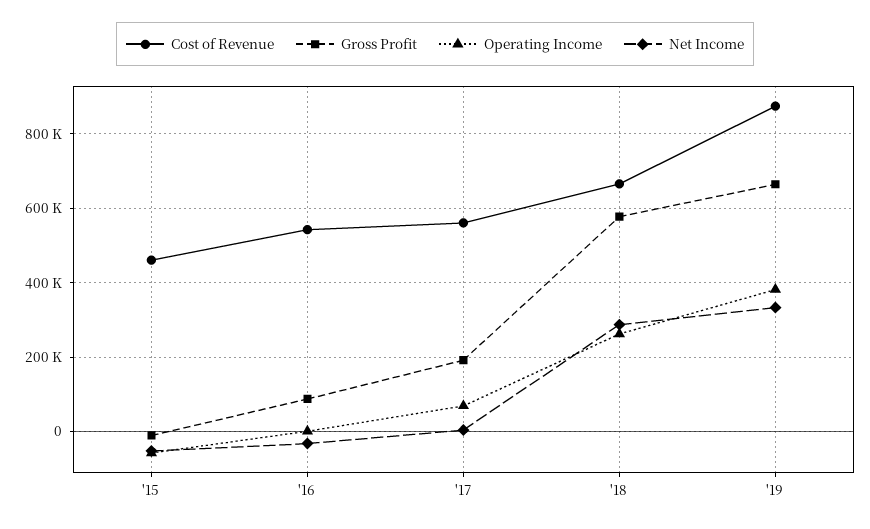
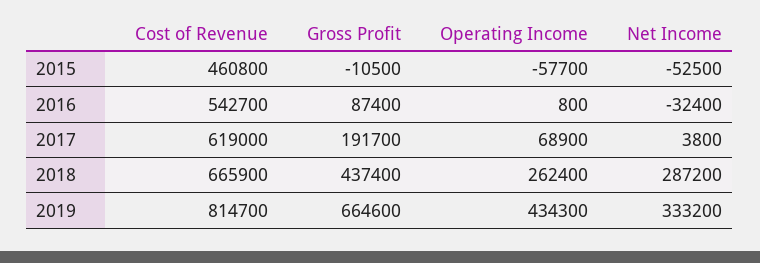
  {
    "Cost of Revenue": {
      "'15": 460800,
      "'16": 542700,
-     "'17": 560000,
+     "'17": 619000,
      "'18": 665900,
-     "'19": 880000
+     "'19": 814700
    },
    "Gross Profit": {
      "'15": -10500,
      "'16": 87400,
      "'17": 191700,
-     "'18": 580000,
+     "'18": 437400,
      "'19": 664600
    },
    "Operating Income": {
      "'15": -57700,
      "'16": 800,
      "'17": 68900,
      "'18": 262400,
-     "'19": 380000
+     "'19": 434300
    },
    "Net Income": {
      "'15": -52500,
      "'16": -32400,
      "'17": 3800,
      "'18": 287200,
      "'19": 333200
    }
  }

